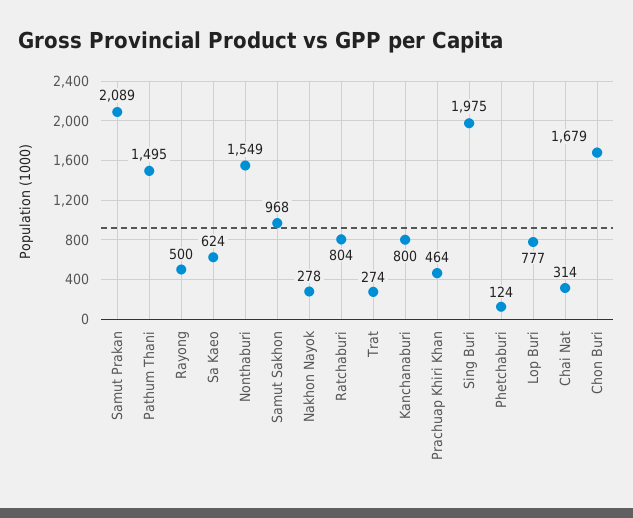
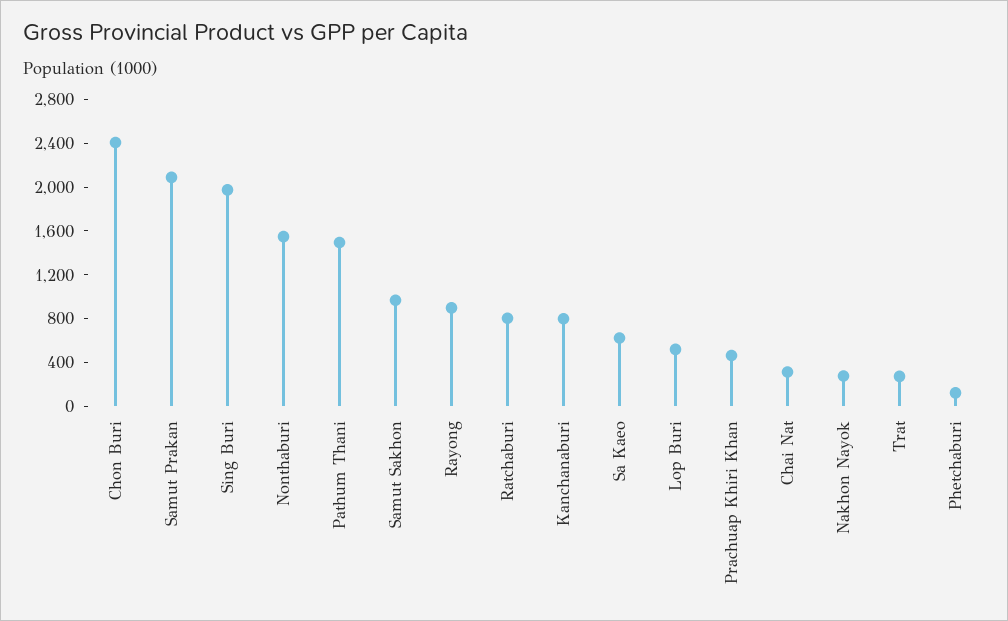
  {
    "Samut Prakan": 2089,
    "Pathum Thani": 1495,
-   "Rayong": 500,
+   "Rayong": 900,
    "Sa Kaeo": 624,
    "Nonthaburi": 1549,
    "Samut Sakhon": 968,
    "Nakhon Nayok": 278,
    "Ratchaburi": 804,
    "Trat": 274,
    "Kanchanaburi": 800,
    "Prachuap Khiri Khan": 464,
    "Sing Buri": 1975,
    "Phetchaburi": 124,
-   "Lop Buri": 777,
+   "Lop Buri": 500,
    "Chai Nat": 314,
-   "Chon Buri": 1679
+   "Chon Buri": 2400
  }

